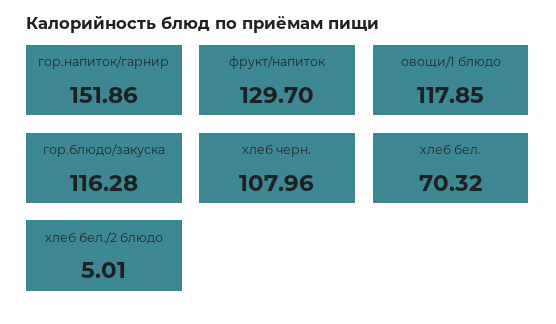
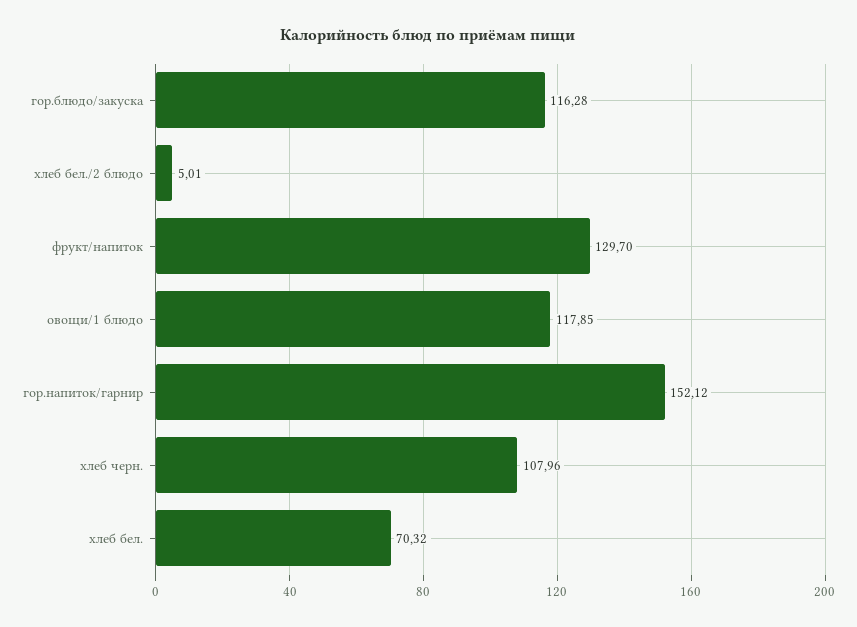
  {
-   "гор.напиток/гарнир": 151.86,
+   "гор.напиток/гарнир": 152.12,
    "фрукт/напиток": 129.7,
    "овощи/1 блюдо": 117.85,
    "гор.блюдо/закуска": 116.28,
    "хлеб черн.": 107.96,
    "хлеб бел.": 70.32,
    "хлеб бел./2 блюдо": 5.01
  }

